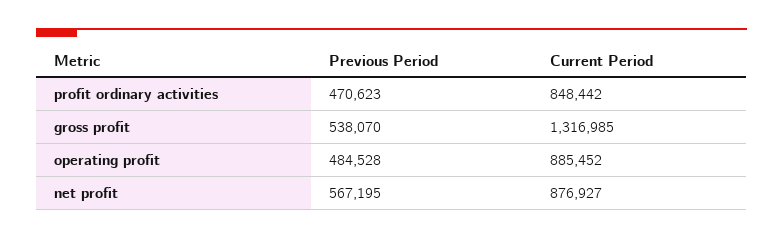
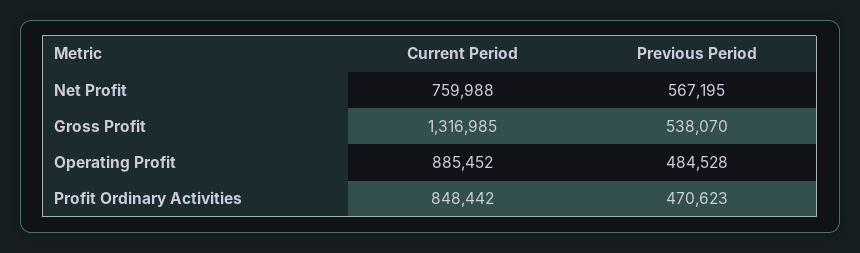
  {
    "Previous Period": {
      "profit ordinary activities": 470623,
      "gross profit": 538070,
      "operating profit": 484528,
      "net profit": 567195
    },
    "Current Period": {
      "profit ordinary activities": 848442,
      "gross profit": 1316985,
      "operating profit": 885452,
-     "net profit": 876927
+     "net profit": 759988
    }
  }

